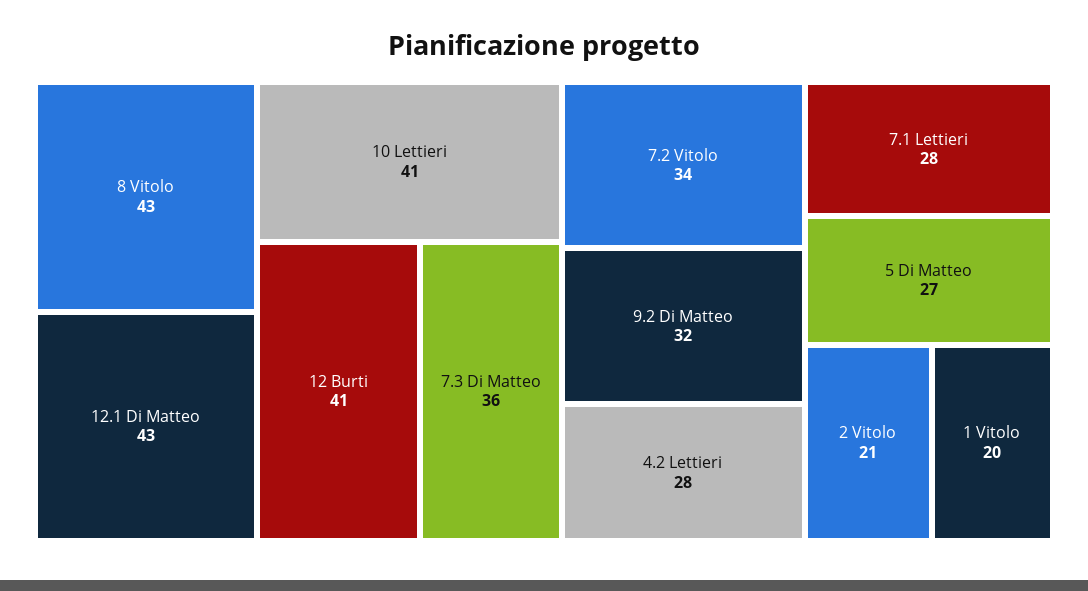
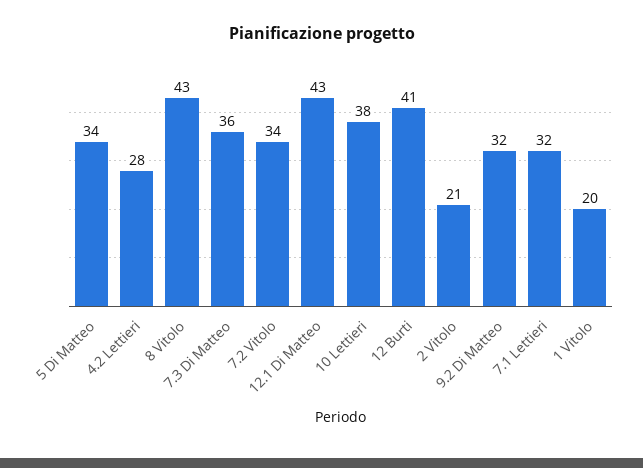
  {
    "8 Vitolo": 43,
    "12.1 Di Matteo": 43,
-   "10 Lettieri": 41,
+   "10 Lettieri": 38,
    "12 Burti": 41,
    "7.3 Di Matteo": 36,
    "7.2 Vitolo": 34,
    "9.2 Di Matteo": 32,
    "4.2 Lettieri": 28,
-   "7.1 Lettieri": 28,
+   "7.1 Lettieri": 32,
-   "5 Di Matteo": 27,
+   "5 Di Matteo": 34,
    "2 Vitolo": 21,
    "1 Vitolo": 20
  }

